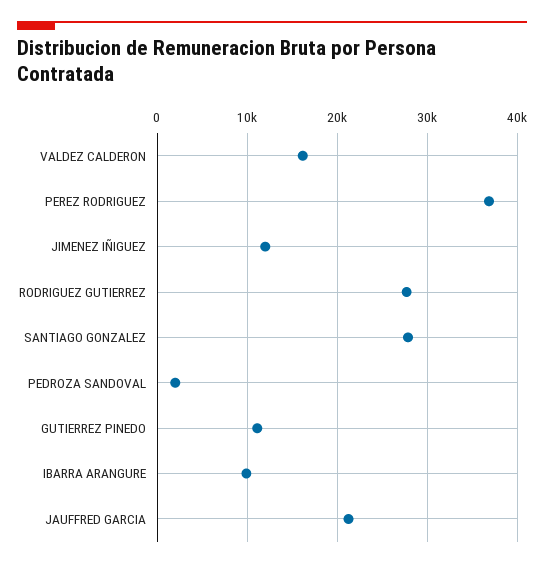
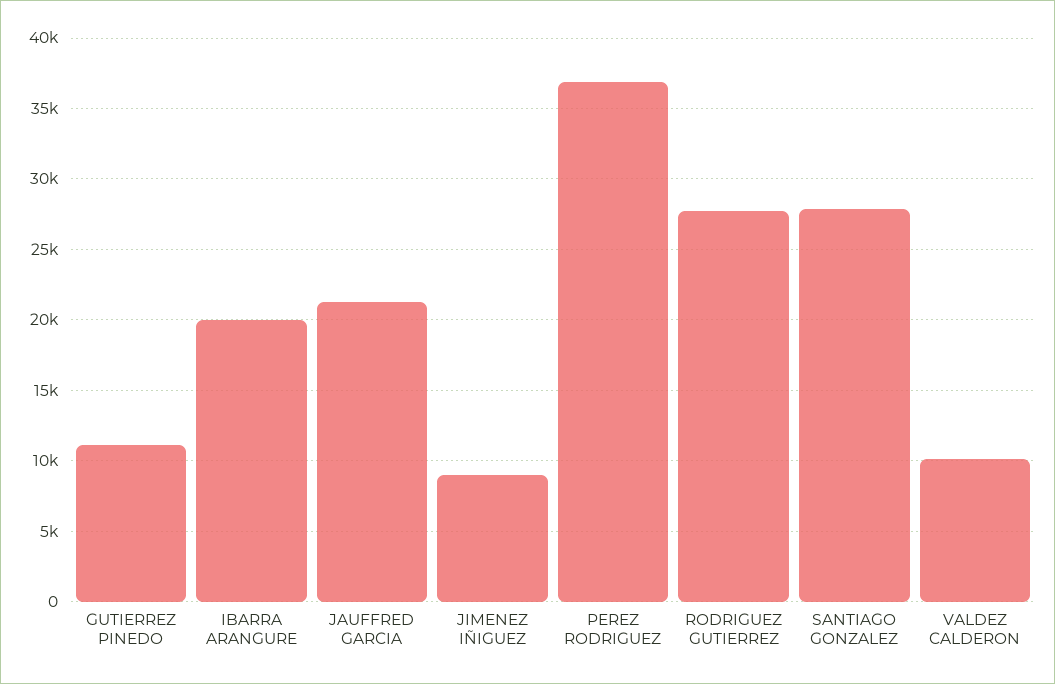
  {
-   "VALDEZ CALDERON": 16000,
+   "VALDEZ CALDERON": 10000,
    "PEREZ RODRIGUEZ": 37000,
-   "JIMENEZ IÑIGUEZ": 12000,
+   "JIMENEZ IÑIGUEZ": 9000,
    "RODRIGUEZ GUTIERREZ": 27500,
    "SANTIAGO GONZALEZ": 28000,
-   "PEDROZA SANDOVAL": 2000,
    "GUTIERREZ PINEDO": 11000,
-   "IBARRA ARANGURE": 10000,
+   "IBARRA ARANGURE": 20000,
    "JAUFFRED GARCIA": 21000
  }

